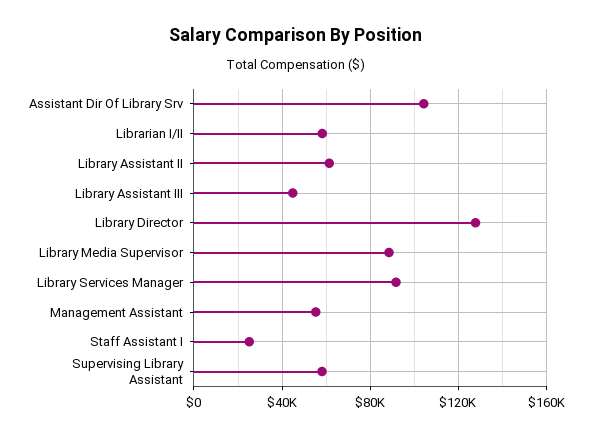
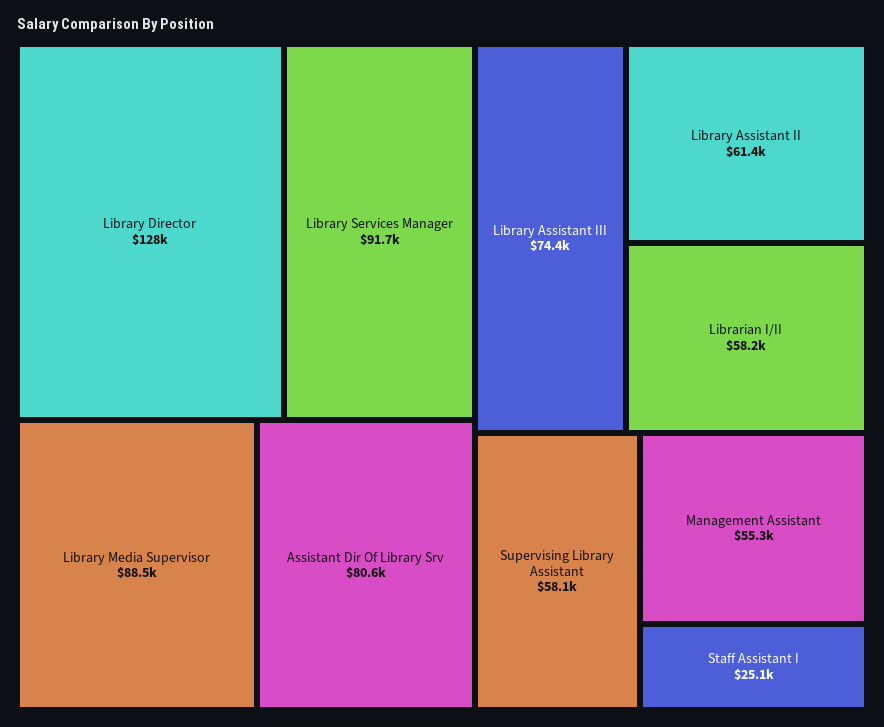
  {
-   "Assistant Dir Of Library Srv": 105000,
+   "Assistant Dir Of Library Srv": 80600,
    "Librarian I/II": 58200,
    "Library Assistant II": 61400,
-   "Library Assistant III": 45000,
+   "Library Assistant III": 74400,
    "Library Director": 128000,
    "Library Media Supervisor": 88500,
    "Library Services Manager": 91700,
    "Management Assistant": 55300,
    "Staff Assistant I": 25100,
    "Supervising Library Assistant": 58100
  }

